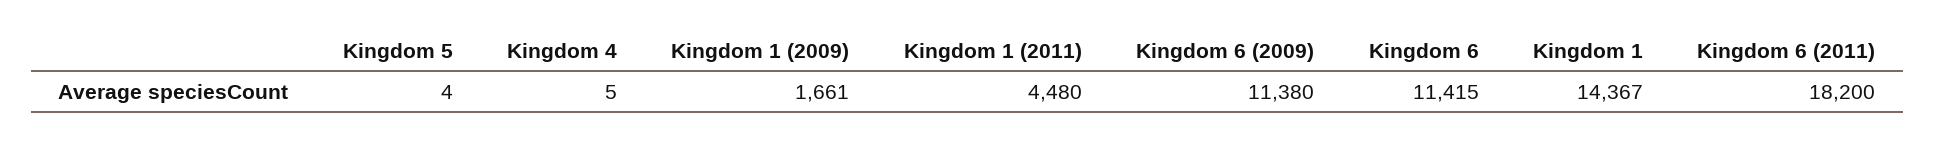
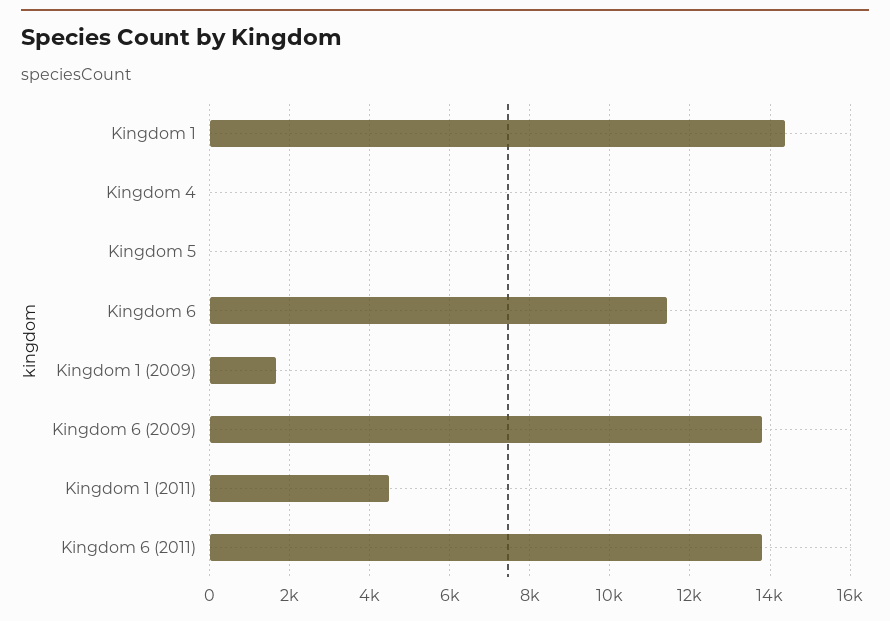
  {
    "Kingdom 5": 4,
    "Kingdom 4": 5,
    "Kingdom 1 (2009)": 1661,
    "Kingdom 1 (2011)": 4480,
-   "Kingdom 6 (2009)": 11380,
+   "Kingdom 6 (2009)": 13800,
    "Kingdom 6": 11415,
    "Kingdom 1": 14367,
-   "Kingdom 6 (2011)": 18200
+   "Kingdom 6 (2011)": 13800
  }

